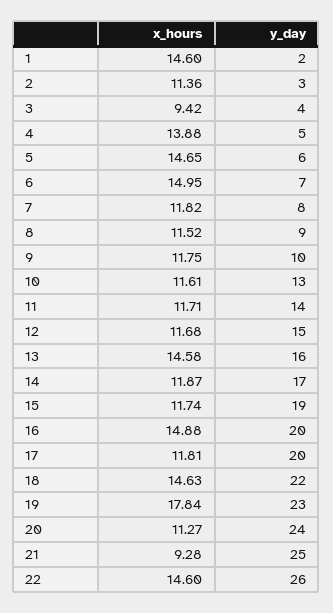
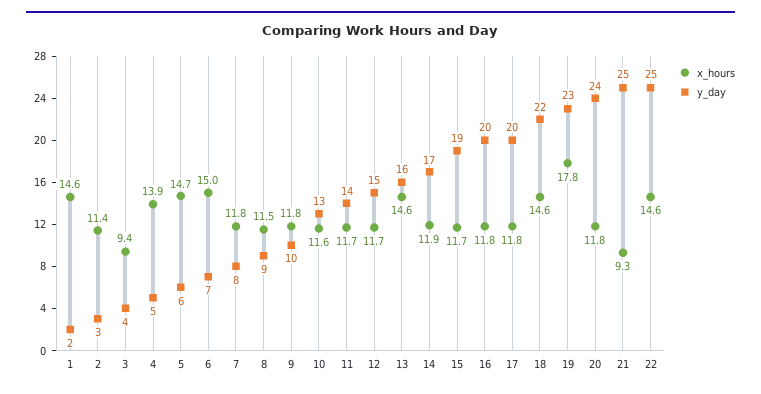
  {
    "x_hours": {
      "1": 14.6,
      "2": 11.36,
      "3": 9.42,
      "4": 13.88,
      "5": 14.65,
      "6": 14.95,
      "7": 11.82,
      "8": 11.52,
      "9": 11.75,
      "10": 11.61,
      "11": 11.71,
      "12": 11.68,
      "13": 14.58,
      "14": 11.87,
      "15": 11.74,
-     "16": 14.88,
+     "16": 11.8,
      "17": 11.81,
      "18": 14.63,
      "19": 17.84,
-     "20": 11.27,
+     "20": 11.8,
      "21": 9.28,
      "22": 14.6
    },
    "y_day": {
      "1": 2,
      "2": 3,
      "3": 4,
      "4": 5,
      "5": 6,
      "6": 7,
      "7": 8,
      "8": 9,
      "9": 10,
      "10": 13,
      "11": 14,
      "12": 15,
      "13": 16,
      "14": 17,
      "15": 19,
      "16": 20,
      "17": 20,
      "18": 22,
      "19": 23,
      "20": 24,
      "21": 25,
-     "22": 26
+     "22": 25
    }
  }

